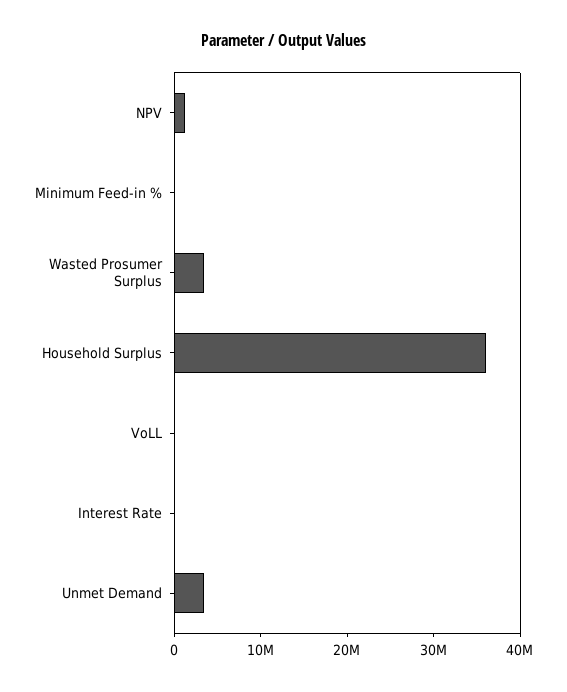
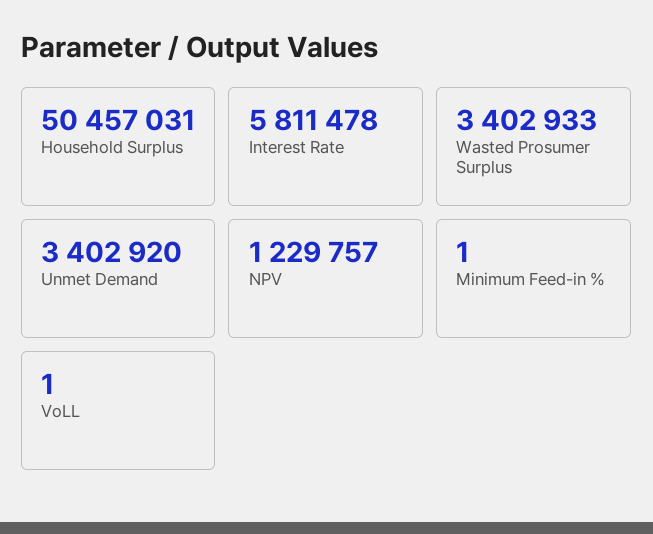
  {
    "NPV": 1229757,
    "Minimum Feed-in %": 1,
    "Wasted Prosumer Surplus": 3402933,
-   "Household Surplus": 36000000,
+   "Household Surplus": 50457031,
    "VoLL": 1,
-   "Interest Rate": 0,
+   "Interest Rate": 5811478,
    "Unmet Demand": 3402920
  }

